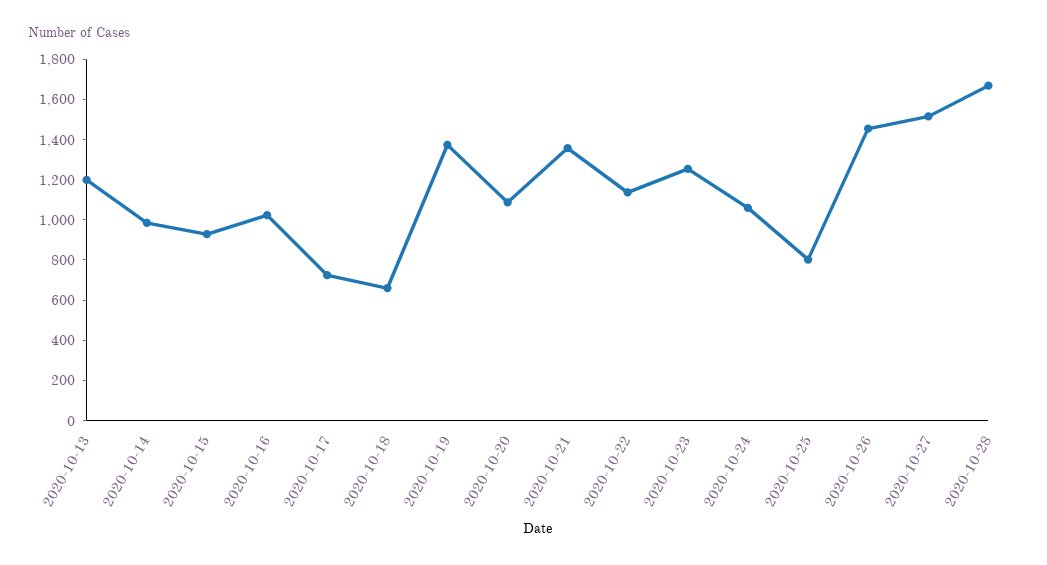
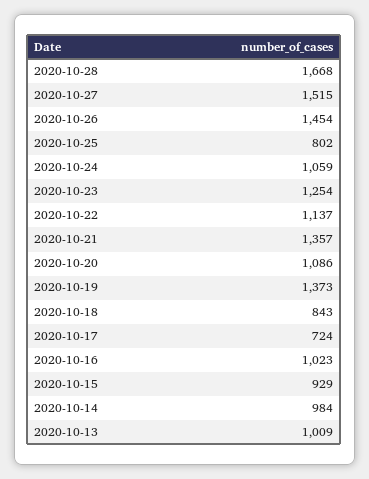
  {
-   "2020-10-13": 1200,
+   "2020-10-13": 1009,
    "2020-10-14": 984,
    "2020-10-15": 929,
    "2020-10-16": 1023,
    "2020-10-17": 724,
-   "2020-10-18": 650,
+   "2020-10-18": 843,
    "2020-10-19": 1373,
    "2020-10-20": 1086,
    "2020-10-21": 1357,
    "2020-10-22": 1137,
    "2020-10-23": 1254,
    "2020-10-24": 1059,
    "2020-10-25": 802,
    "2020-10-26": 1454,
    "2020-10-27": 1515,
    "2020-10-28": 1668
  }

